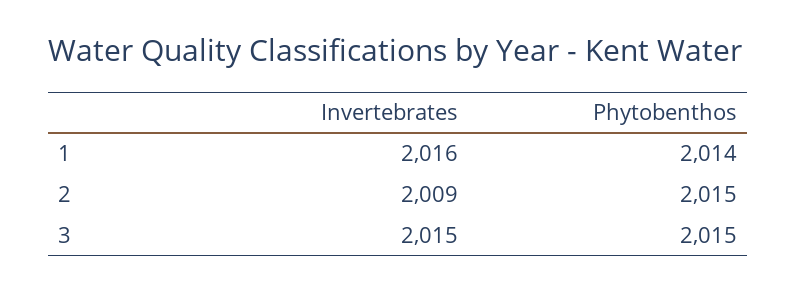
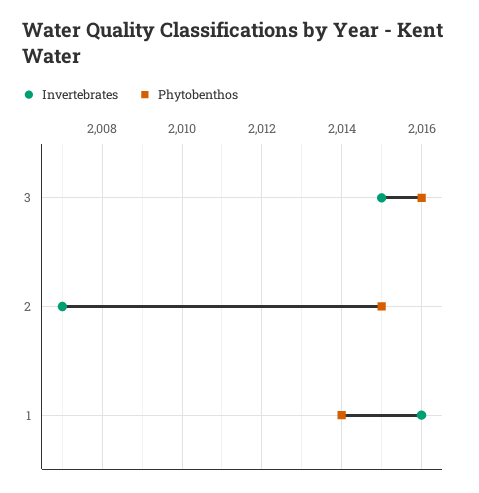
  {
    "Invertebrates": {
      "1": 2016,
-     "2": 2009,
+     "2": 2007,
      "3": 2015
    },
    "Phytobenthos": {
      "1": 2014,
      "2": 2015,
-     "3": 2015
+     "3": 2016
    }
  }

